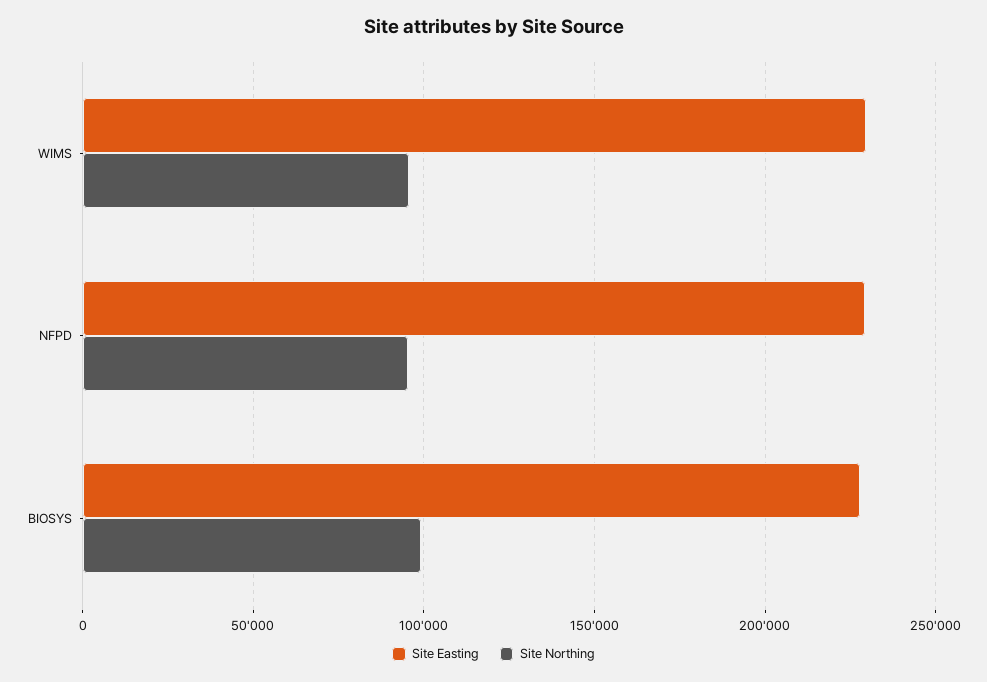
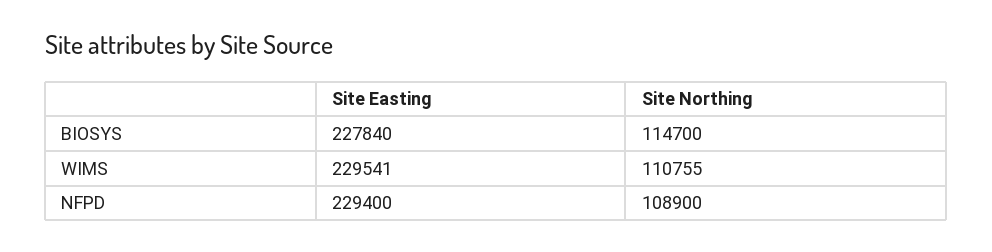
  {
    "Site Easting": {
      "WIMS": 229541,
      "NFPD": 229400,
      "BIOSYS": 227840
    },
    "Site Northing": {
-     "WIMS": 95000,
+     "WIMS": 110755,
-     "NFPD": 95000,
+     "NFPD": 108900,
-     "BIOSYS": 100000
+     "BIOSYS": 114700
    }
  }

